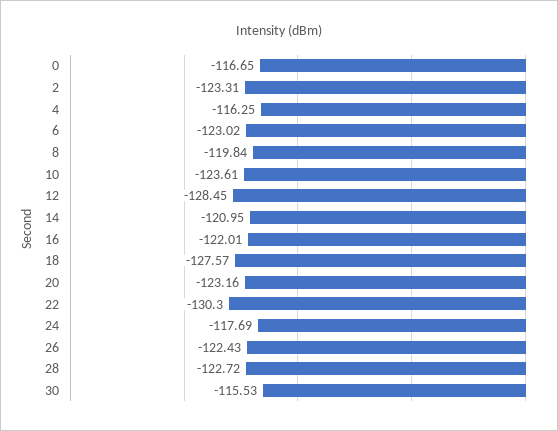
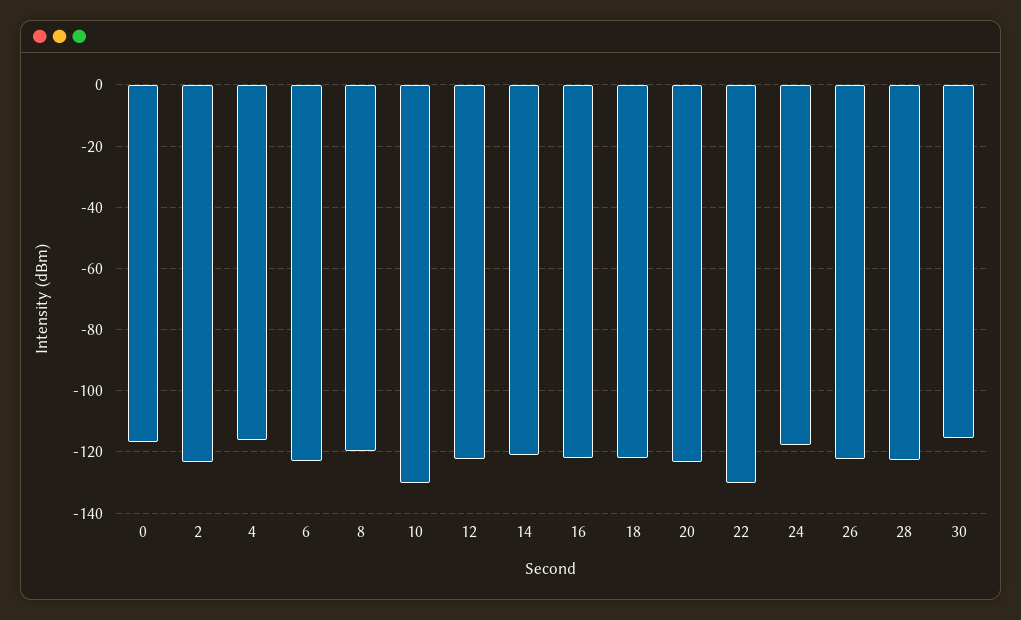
  {
    "0": -116.65,
    "2": -123.31,
    "4": -116.25,
    "6": -123.02,
    "8": -119.84,
-   "10": -123.61,
+   "10": -130,
-   "12": -128.45,
+   "12": -122,
    "14": -120.95,
    "16": -122.01,
-   "18": -127.57,
+   "18": -122,
    "20": -123.16,
    "22": -130.3,
    "24": -117.69,
    "26": -122.43,
    "28": -122.72,
    "30": -115.53
  }

